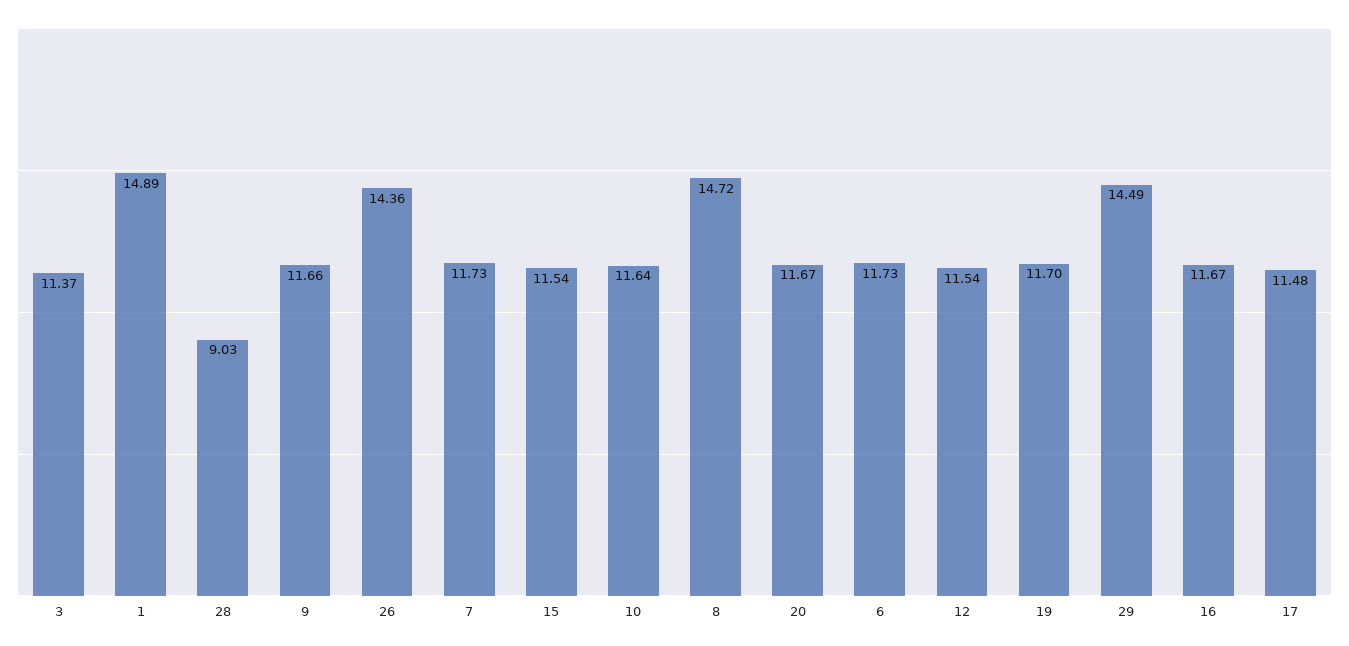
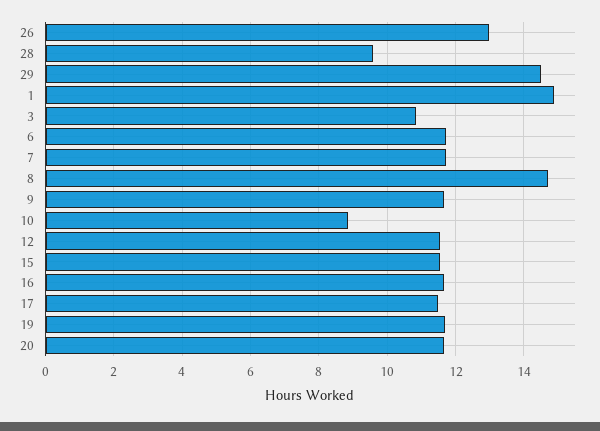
  {
-   "3": 11.37,
+   "3": 10.8,
    "1": 14.89,
-   "28": 9.03,
+   "28": 9.6,
    "9": 11.66,
-   "26": 14.36,
+   "26": 13,
    "7": 11.73,
    "15": 11.54,
-   "10": 11.64,
+   "10": 8.8,
    "8": 14.72,
    "20": 11.67,
    "6": 11.73,
    "12": 11.54,
    "19": 11.7,
    "29": 14.49,
    "16": 11.67,
    "17": 11.48
  }

